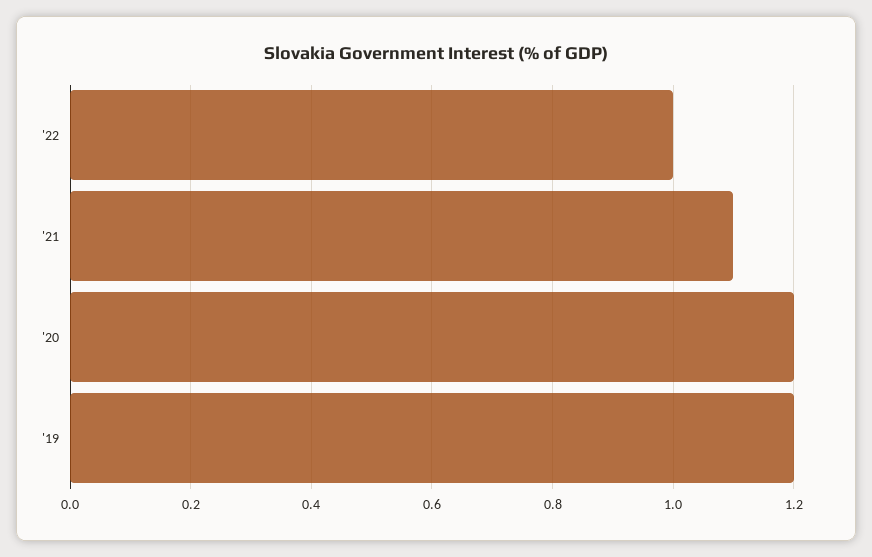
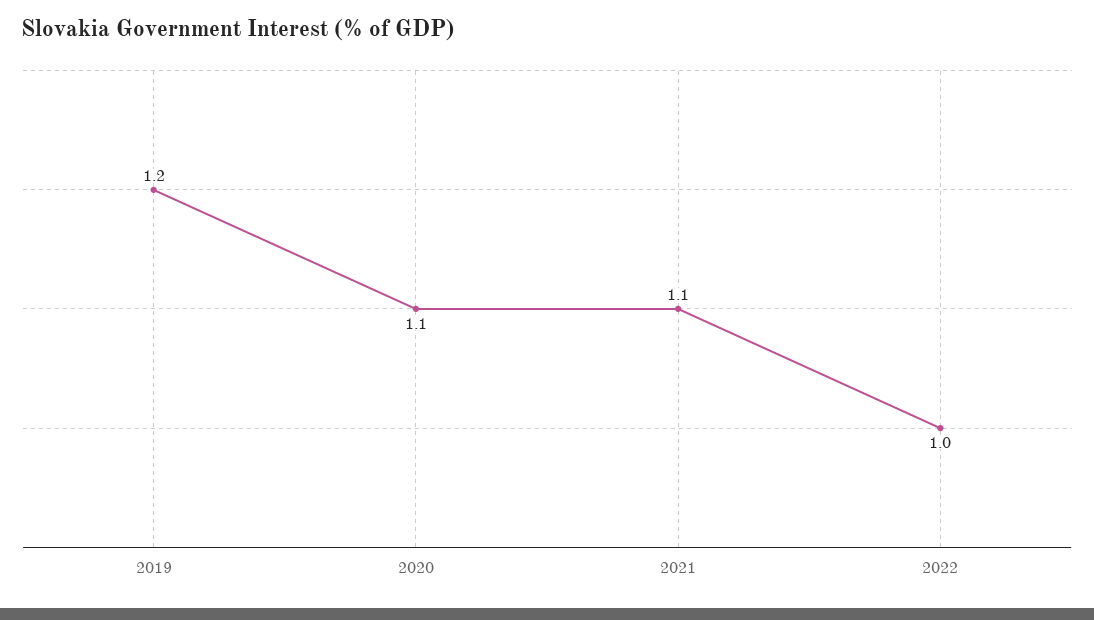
  {
    "'22": 1,
    "'21": 1.1,
-   "'20": 1.2,
+   "'20": 1.1,
    "'19": 1.2
  }

